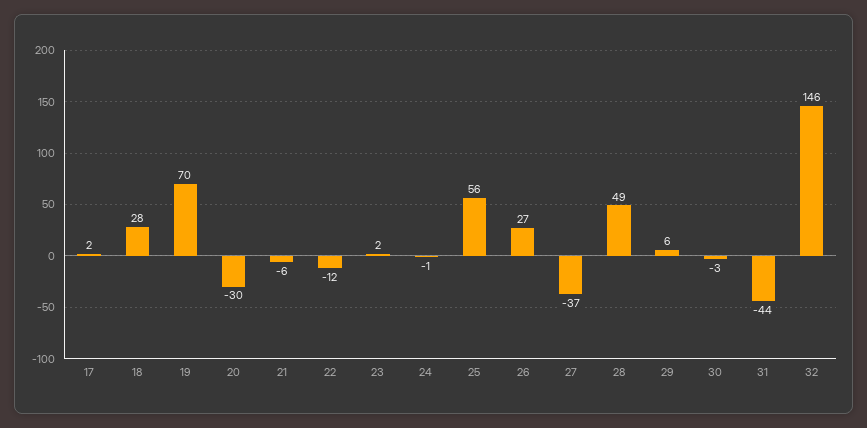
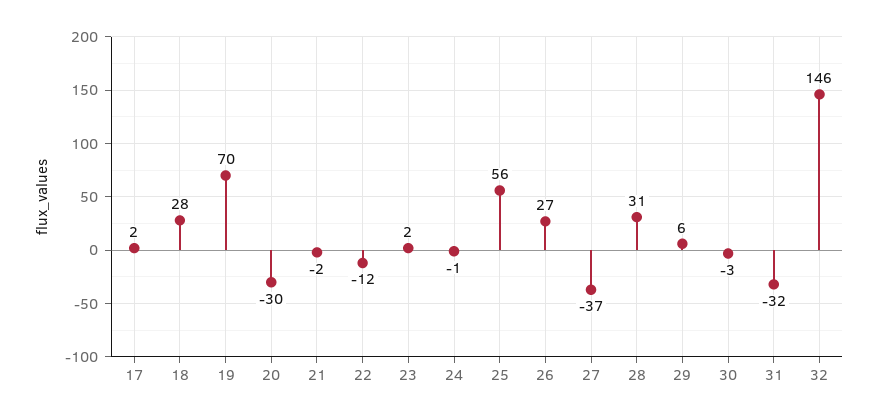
  {
    "17": 2,
    "18": 28,
    "19": 70,
    "20": -30,
-   "21": -6,
+   "21": -2,
    "22": -12,
    "23": 2,
    "24": -1,
    "25": 56,
    "26": 27,
    "27": -37,
-   "28": 49,
+   "28": 31,
    "29": 6,
    "30": -3,
-   "31": -44,
+   "31": -32,
    "32": 146
  }

